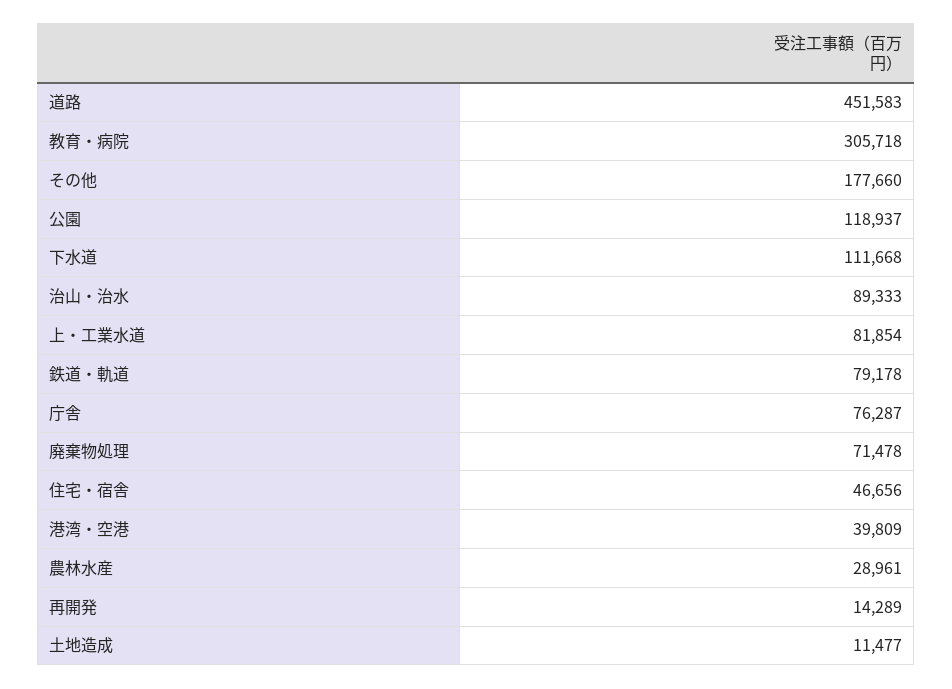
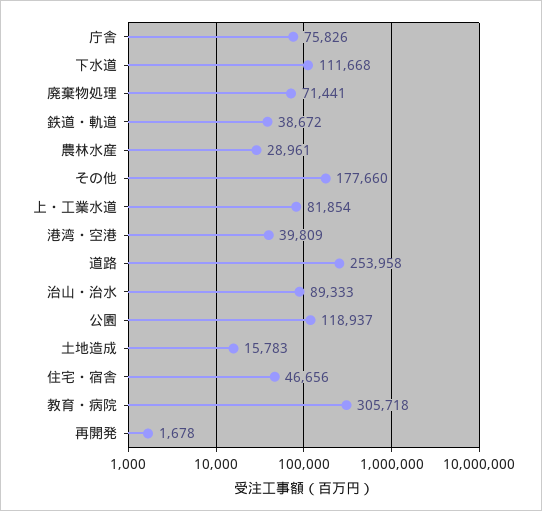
  {
-   "道路": 451583,
+   "道路": 253958,
    "教育・病院": 305718,
    "その他": 177660,
    "公園": 118937,
    "下水道": 111668,
    "治山・治水": 89333,
    "上・工業水道": 81854,
-   "鉄道・軌道": 79178,
+   "鉄道・軌道": 38672,
-   "庁舎": 76287,
+   "庁舎": 75826,
-   "廃棄物処理": 71478,
+   "廃棄物処理": 71441,
    "住宅・宿舎": 46656,
    "港湾・空港": 39809,
    "農林水産": 28961,
-   "再開発": 14289,
+   "再開発": 1678,
-   "土地造成": 11477
+   "土地造成": 15783
  }

